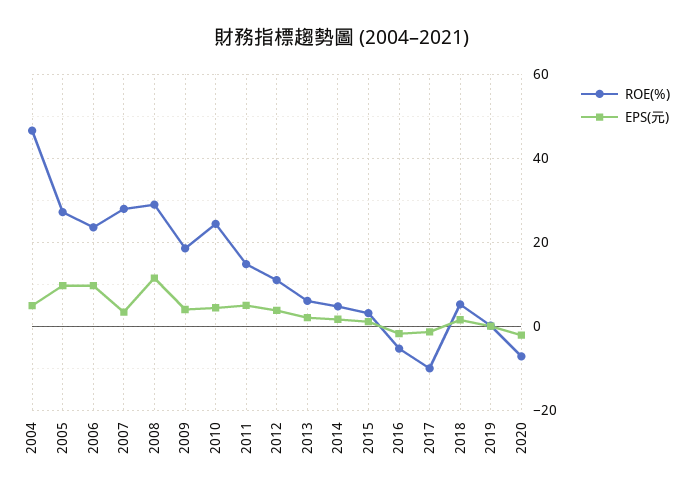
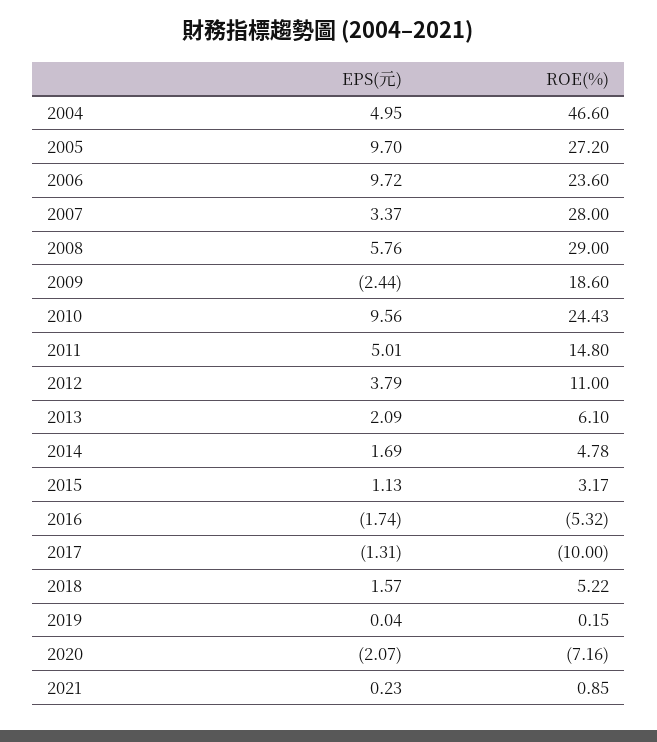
  {
    "ROE(%)": {
      "2004": 46.6,
      "2005": 27.2,
      "2006": 23.6,
      "2007": 28,
      "2008": 29,
      "2009": 18.6,
      "2010": 24.43,
      "2011": 14.8,
      "2012": 11,
      "2013": 6.1,
      "2014": 4.78,
      "2015": 3.17,
      "2016": -5.32,
      "2017": -10,
      "2018": 5.22,
      "2019": 0.15,
-     "2020": -7.16
+     "2020": -7.16,
+     "2021": 0.85
    },
    "EPS(元)": {
      "2004": 4.95,
      "2005": 9.7,
      "2006": 9.72,
      "2007": 3.37,
-     "2008": 12,
+     "2008": 5.76,
-     "2009": 4,
+     "2009": -2.44,
-     "2010": 4,
+     "2010": 9.56,
      "2011": 5.01,
      "2012": 3.79,
      "2013": 2.09,
      "2014": 1.69,
      "2015": 1.13,
      "2016": -1.74,
      "2017": -1.31,
      "2018": 1.57,
      "2019": 0.04,
-     "2020": -2.07
+     "2020": -2.07,
+     "2021": 0.23
    }
  }

